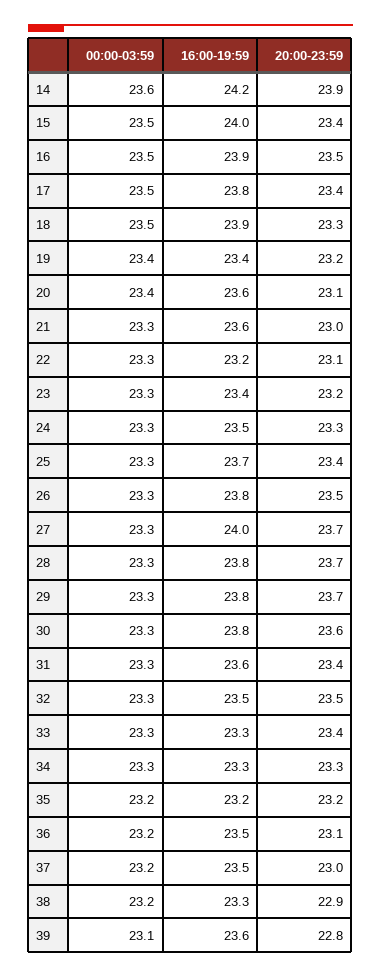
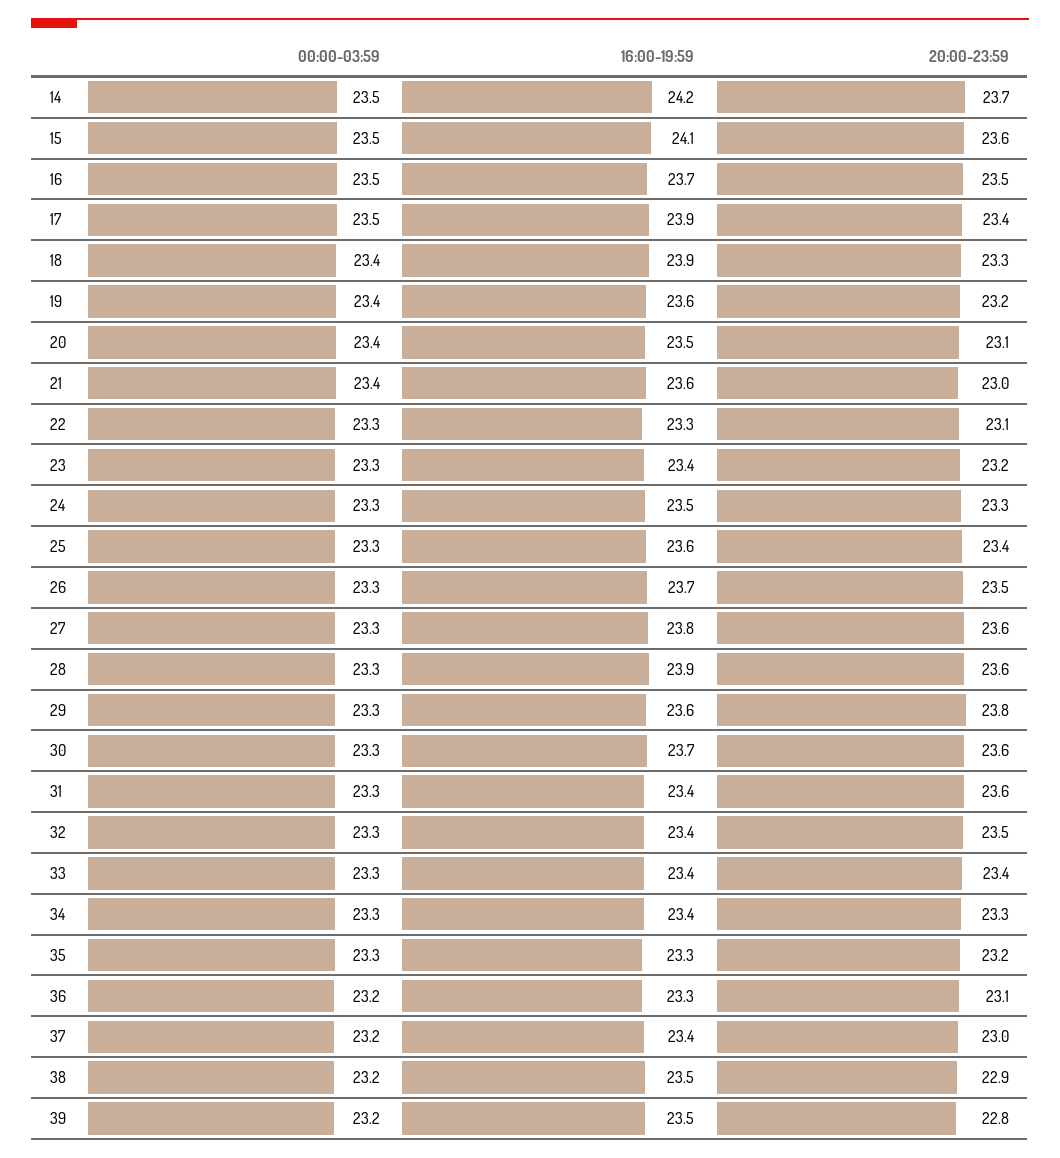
  {
    "00:00-03:59": {
-     "14": 23.6,
+     "14": 23.5,
      "15": 23.5,
      "16": 23.5,
      "17": 23.5,
-     "18": 23.5,
+     "18": 23.4,
      "19": 23.4,
      "20": 23.4,
-     "21": 23.3,
+     "21": 23.4,
      "22": 23.3,
      "23": 23.3,
      "24": 23.3,
      "25": 23.3,
      "26": 23.3,
      "27": 23.3,
      "28": 23.3,
      "29": 23.3,
      "30": 23.3,
      "31": 23.3,
      "32": 23.3,
      "33": 23.3,
      "34": 23.3,
-     "35": 23.2,
+     "35": 23.3,
      "36": 23.2,
      "37": 23.2,
      "38": 23.2,
-     "39": 23.1
+     "39": 23.2
    },
    "16:00-19:59": {
      "14": 24.2,
-     "15": 24,
+     "15": 24.1,
-     "16": 23.9,
+     "16": 23.7,
-     "17": 23.8,
+     "17": 23.9,
      "18": 23.9,
-     "19": 23.4,
+     "19": 23.6,
-     "20": 23.6,
+     "20": 23.5,
      "21": 23.6,
-     "22": 23.2,
+     "22": 23.3,
      "23": 23.4,
      "24": 23.5,
-     "25": 23.7,
+     "25": 23.6,
-     "26": 23.8,
+     "26": 23.7,
-     "27": 24,
+     "27": 23.8,
-     "28": 23.8,
+     "28": 23.9,
-     "29": 23.8,
+     "29": 23.6,
-     "30": 23.8,
+     "30": 23.7,
-     "31": 23.6,
+     "31": 23.4,
-     "32": 23.5,
+     "32": 23.4,
-     "33": 23.3,
+     "33": 23.4,
-     "34": 23.3,
+     "34": 23.4,
-     "35": 23.2,
+     "35": 23.3,
-     "36": 23.5,
+     "36": 23.3,
-     "37": 23.5,
+     "37": 23.4,
-     "38": 23.3,
+     "38": 23.5,
-     "39": 23.6
+     "39": 23.5
    },
    "20:00-23:59": {
-     "14": 23.9,
+     "14": 23.7,
-     "15": 23.4,
+     "15": 23.6,
      "16": 23.5,
      "17": 23.4,
      "18": 23.3,
      "19": 23.2,
      "20": 23.1,
      "21": 23,
      "22": 23.1,
      "23": 23.2,
      "24": 23.3,
      "25": 23.4,
      "26": 23.5,
-     "27": 23.7,
+     "27": 23.6,
-     "28": 23.7,
+     "28": 23.6,
-     "29": 23.7,
+     "29": 23.8,
      "30": 23.6,
-     "31": 23.4,
+     "31": 23.6,
      "32": 23.5,
      "33": 23.4,
      "34": 23.3,
      "35": 23.2,
      "36": 23.1,
      "37": 23,
      "38": 22.9,
      "39": 22.8
    }
  }

